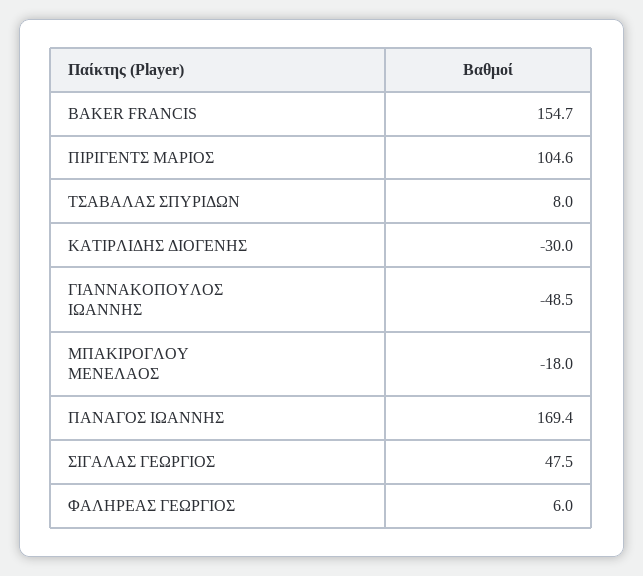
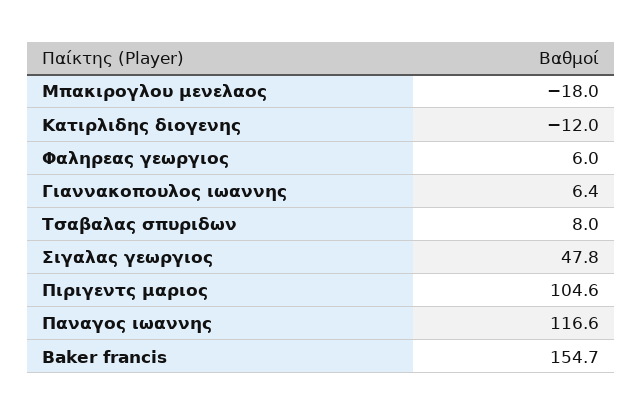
  {
    "BAKER FRANCIS": 154.7,
    "ΠΙΡΙΓΕΝΤΣ ΜΑΡΙΟΣ": 104.6,
    "ΤΣΑΒΑΛΑΣ ΣΠΥΡΙΔΩΝ": 8,
-   "ΚΑΤΙΡΛΙΔΗΣ ΔΙΟΓΕΝΗΣ": -30,
+   "ΚΑΤΙΡΛΙΔΗΣ ΔΙΟΓΕΝΗΣ": -12,
-   "ΓΙΑΝΝΑΚΟΠΟΥΛΟΣ ΙΩΑΝΝΗΣ": -48.5,
+   "ΓΙΑΝΝΑΚΟΠΟΥΛΟΣ ΙΩΑΝΝΗΣ": 6.4,
    "ΜΠΑΚΙΡΟΓΛΟΥ ΜΕΝΕΛΑΟΣ": -18,
-   "ΠΑΝΑΓΟΣ ΙΩΑΝΝΗΣ": 169.4,
+   "ΠΑΝΑΓΟΣ ΙΩΑΝΝΗΣ": 116.6,
-   "ΣΙΓΑΛΑΣ ΓΕΩΡΓΙΟΣ": 47.5,
+   "ΣΙΓΑΛΑΣ ΓΕΩΡΓΙΟΣ": 47.8,
    "ΦΑΛΗΡΕΑΣ ΓΕΩΡΓΙΟΣ": 6
  }

